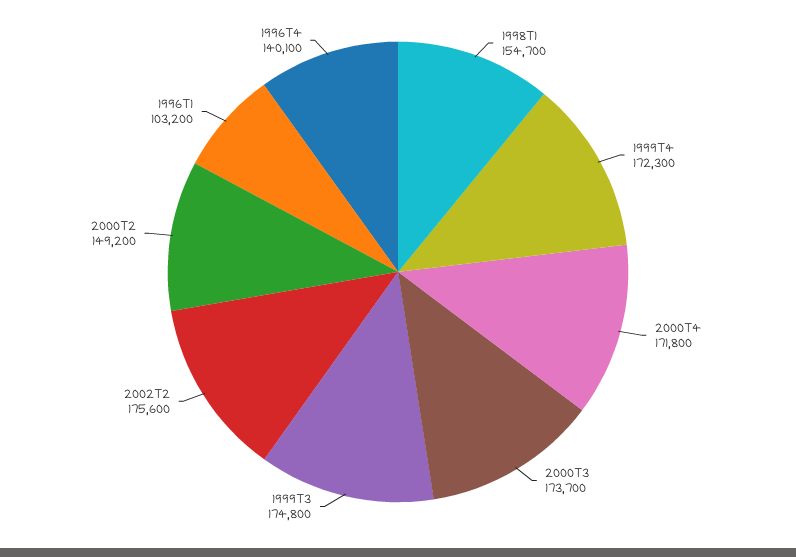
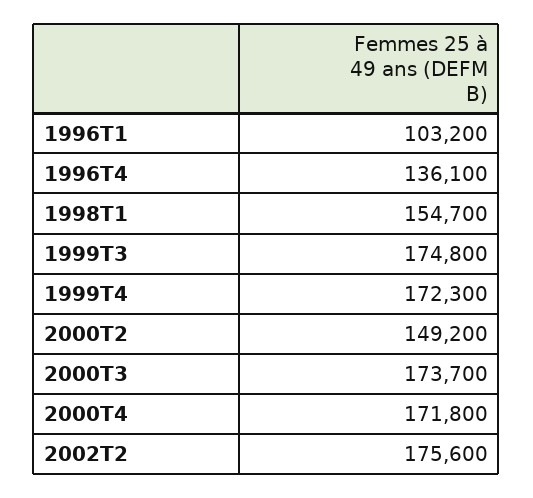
  {
    "1998T1": 154700,
    "1999T4": 172300,
    "2000T4": 171800,
    "2000T3": 173700,
    "1999T3": 174800,
    "2002T2": 175600,
    "2000T2": 149200,
    "1996T1": 103200,
-   "1996T4": 140100
+   "1996T4": 136100
  }

